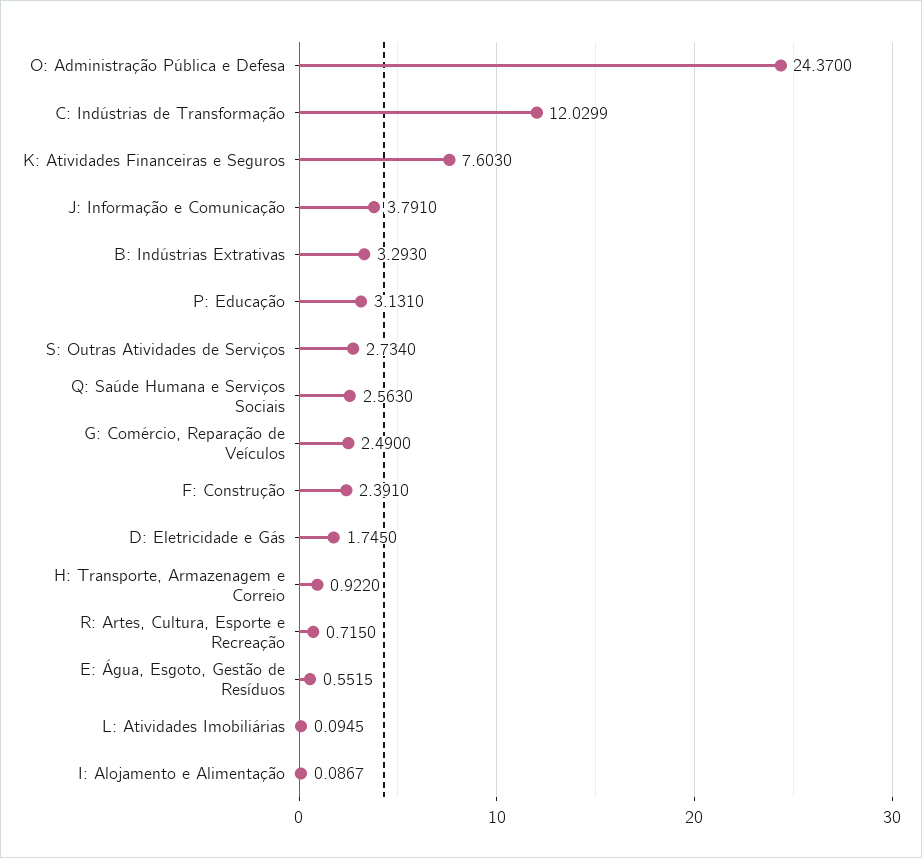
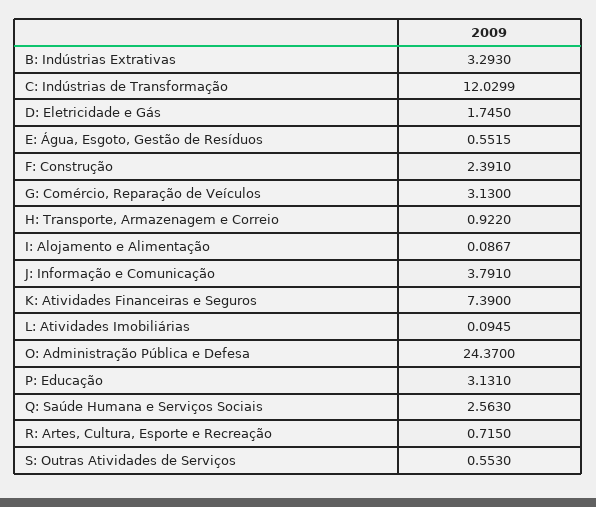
  {
    "O: Administração Pública e Defesa": 24.37,
    "C: Indústrias de Transformação": 12.0299,
-   "K: Atividades Financeiras e Seguros": 7.603,
+   "K: Atividades Financeiras e Seguros": 7.39,
    "J: Informação e Comunicação": 3.791,
    "B: Indústrias Extrativas": 3.293,
    "P: Educação": 3.131,
-   "S: Outras Atividades de Serviços": 2.734,
+   "S: Outras Atividades de Serviços": 0.553,
    "Q: Saúde Humana e Serviços Sociais": 2.563,
-   "G: Comércio, Reparação de Veículos": 2.49,
+   "G: Comércio, Reparação de Veículos": 3.13,
    "F: Construção": 2.391,
    "D: Eletricidade e Gás": 1.745,
    "H: Transporte, Armazenagem e Correio": 0.922,
    "R: Artes, Cultura, Esporte e Recreação": 0.715,
    "E: Água, Esgoto, Gestão de Resíduos": 0.5515,
    "L: Atividades Imobiliárias": 0.0945,
    "I: Alojamento e Alimentação": 0.0867
  }

